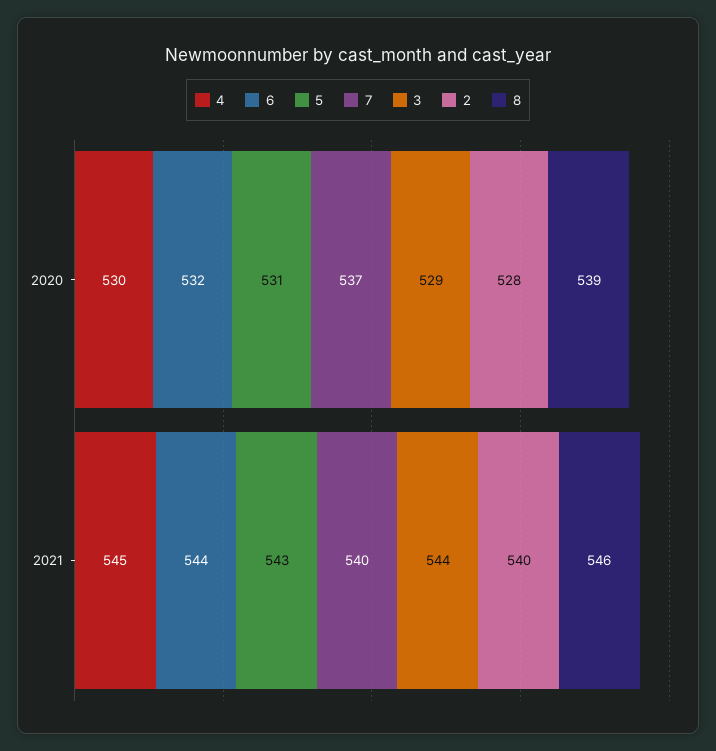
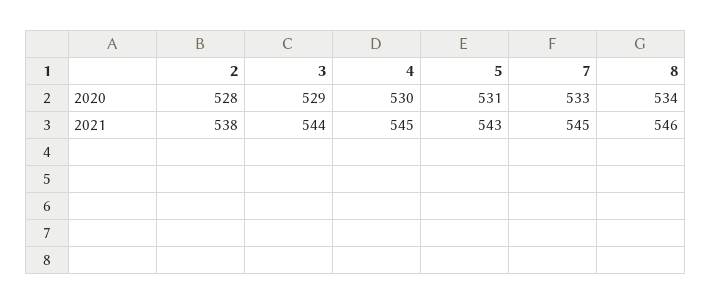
  {
    "4": {
      "2020": 530,
      "2021": 545
    },
-   "6": {
-     "2020": 532,
-     "2021": 544
-   },
    "5": {
      "2020": 531,
      "2021": 543
    },
    "7": {
-     "2020": 537,
+     "2020": 533,
-     "2021": 540
+     "2021": 545
    },
    "3": {
      "2020": 529,
      "2021": 544
    },
    "2": {
      "2020": 528,
-     "2021": 540
+     "2021": 538
    },
    "8": {
-     "2020": 539,
+     "2020": 534,
      "2021": 546
    }
  }

